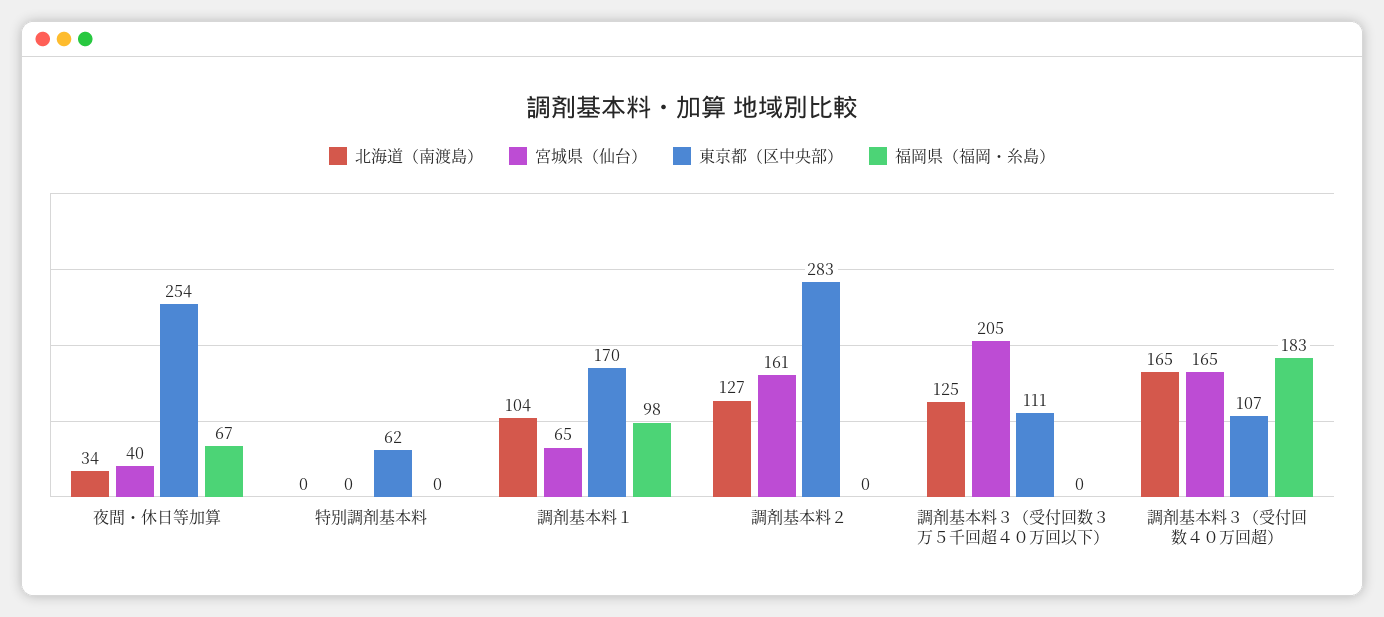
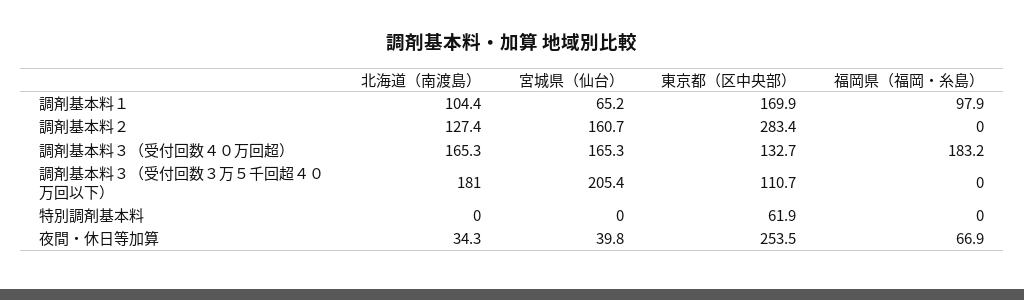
  {
    "北海道（南渡島）": {
      "夜間・休日等加算": 34.3,
      "特別調剤基本料": 0,
      "調剤基本料１": 104.4,
      "調剤基本料２": 127.4,
-     "調剤基本料３（受付回数３万５千回超４０万回以下）": 125,
+     "調剤基本料３（受付回数３万５千回超４０万回以下）": 181,
      "調剤基本料３（受付回数４０万回超）": 165.3
    },
    "宮城県（仙台）": {
      "夜間・休日等加算": 39.8,
      "特別調剤基本料": 0,
      "調剤基本料１": 65.2,
      "調剤基本料２": 160.7,
      "調剤基本料３（受付回数３万５千回超４０万回以下）": 205.4,
      "調剤基本料３（受付回数４０万回超）": 165.3
    },
    "東京都（区中央部）": {
      "夜間・休日等加算": 253.5,
      "特別調剤基本料": 61.9,
      "調剤基本料１": 169.9,
      "調剤基本料２": 283.4,
      "調剤基本料３（受付回数３万５千回超４０万回以下）": 110.7,
-     "調剤基本料３（受付回数４０万回超）": 107
+     "調剤基本料３（受付回数４０万回超）": 132.7
    },
    "福岡県（福岡・糸島）": {
      "夜間・休日等加算": 66.9,
      "特別調剤基本料": 0,
      "調剤基本料１": 97.9,
      "調剤基本料２": 0,
      "調剤基本料３（受付回数３万５千回超４０万回以下）": 0,
      "調剤基本料３（受付回数４０万回超）": 183.2
    }
  }

